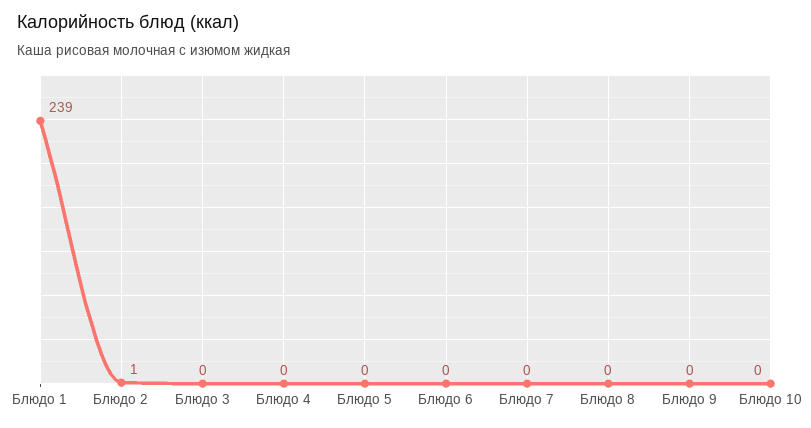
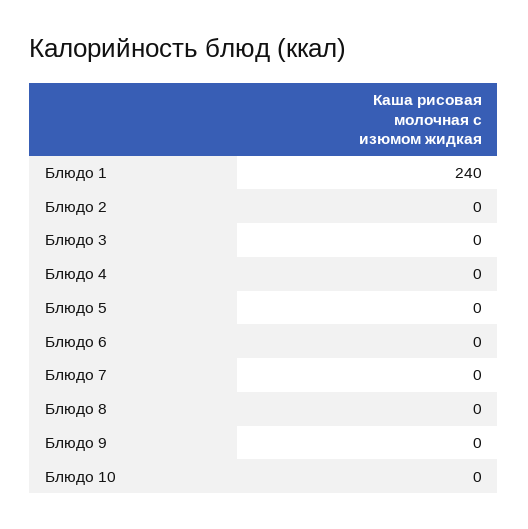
  {
-   "Блюдо 1": 239,
+   "Блюдо 1": 240,
-   "Блюдо 2": 1,
+   "Блюдо 2": 0,
    "Блюдо 3": 0,
    "Блюдо 4": 0,
    "Блюдо 5": 0,
    "Блюдо 6": 0,
    "Блюдо 7": 0,
    "Блюдо 8": 0,
    "Блюдо 9": 0,
    "Блюдо 10": 0
  }

